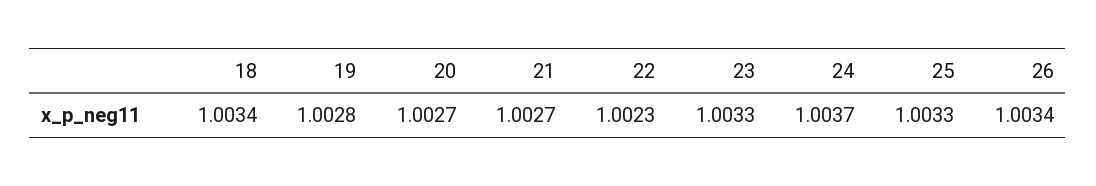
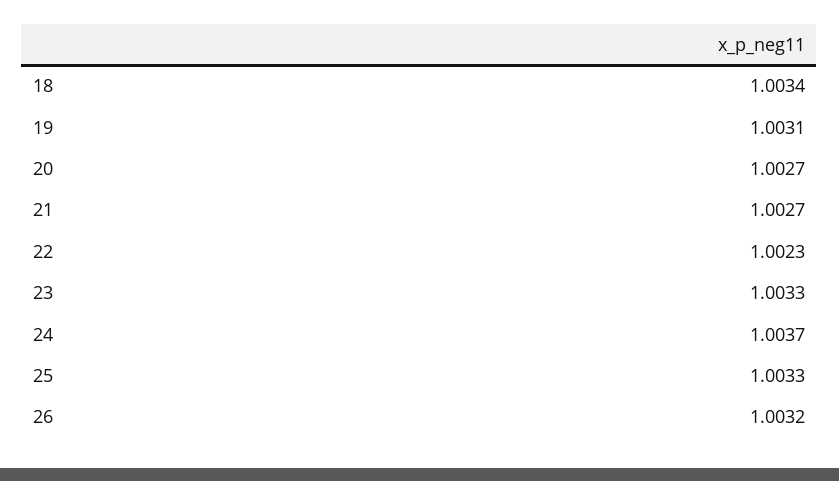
  {
    "18": 1.0034,
-   "19": 1.0028,
+   "19": 1.0031,
    "20": 1.0027,
    "21": 1.0027,
    "22": 1.0023,
    "23": 1.0033,
    "24": 1.0037,
    "25": 1.0033,
-   "26": 1.0034
+   "26": 1.0032
  }

